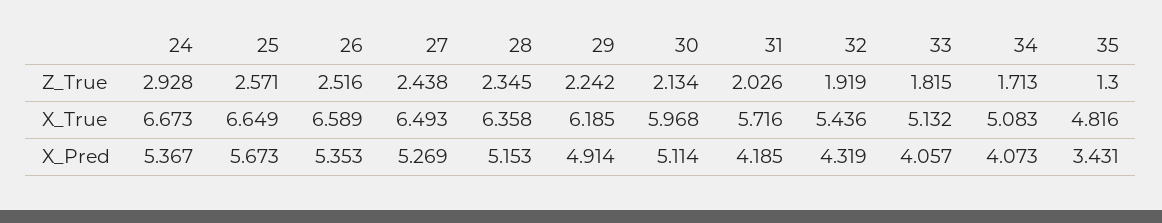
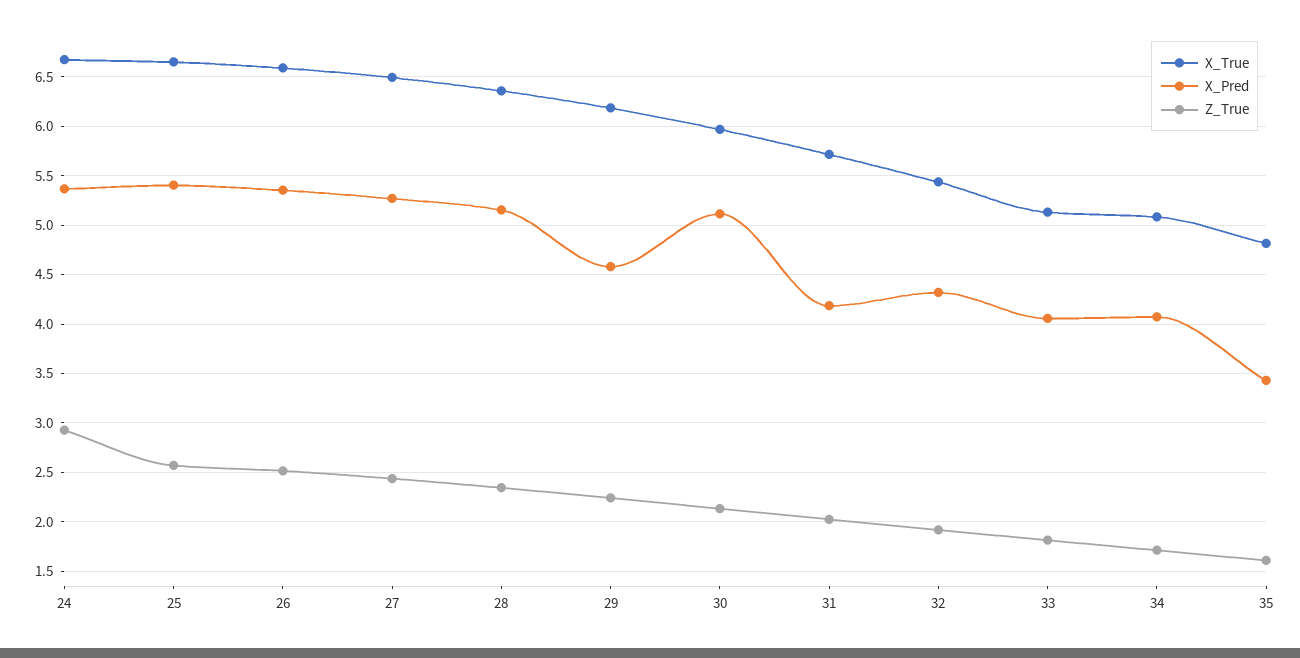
  {
    "Z_True": {
      "24": 2.928,
      "25": 2.571,
      "26": 2.516,
      "27": 2.438,
      "28": 2.345,
      "29": 2.242,
      "30": 2.134,
      "31": 2.026,
      "32": 1.919,
      "33": 1.815,
      "34": 1.713,
-     "35": 1.3
+     "35": 1.6
    },
    "X_True": {
      "24": 6.673,
      "25": 6.649,
      "26": 6.589,
      "27": 6.493,
      "28": 6.358,
      "29": 6.185,
      "30": 5.968,
      "31": 5.716,
      "32": 5.436,
      "33": 5.132,
      "34": 5.083,
      "35": 4.816
    },
    "X_Pred": {
      "24": 5.367,
-     "25": 5.673,
+     "25": 5.4,
      "26": 5.353,
      "27": 5.269,
      "28": 5.153,
-     "29": 4.914,
+     "29": 4.6,
      "30": 5.114,
      "31": 4.185,
      "32": 4.319,
      "33": 4.057,
      "34": 4.073,
      "35": 3.431
    }
  }

